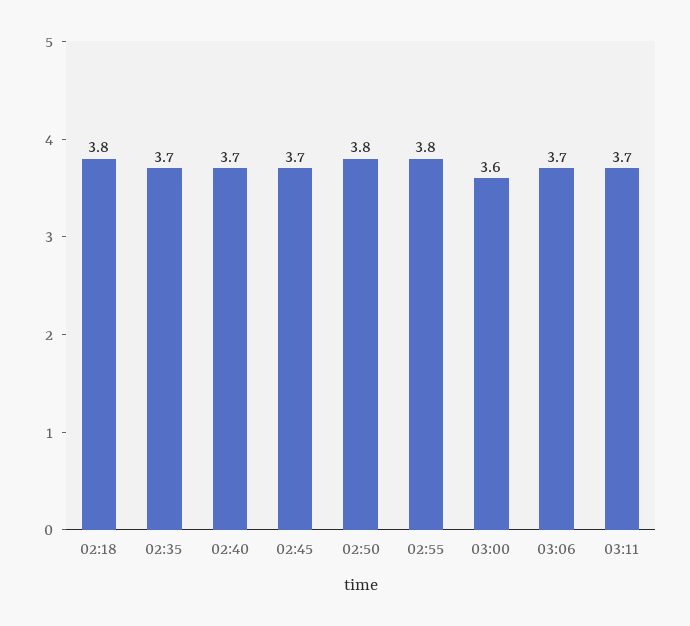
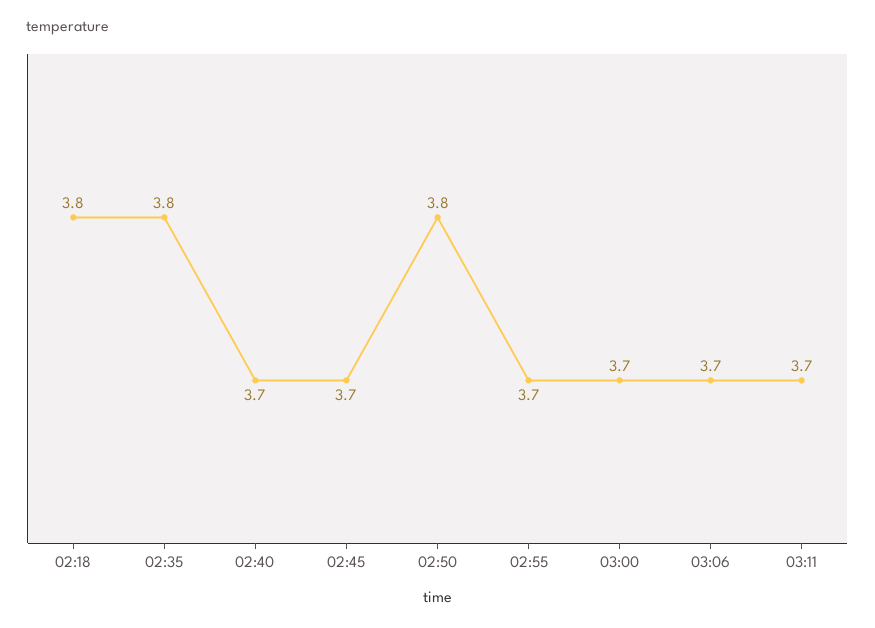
  {
    "02:18": 3.8,
-   "02:35": 3.7,
+   "02:35": 3.8,
    "02:40": 3.7,
    "02:45": 3.7,
    "02:50": 3.8,
-   "02:55": 3.8,
+   "02:55": 3.7,
-   "03:00": 3.6,
+   "03:00": 3.7,
    "03:06": 3.7,
    "03:11": 3.7
  }

